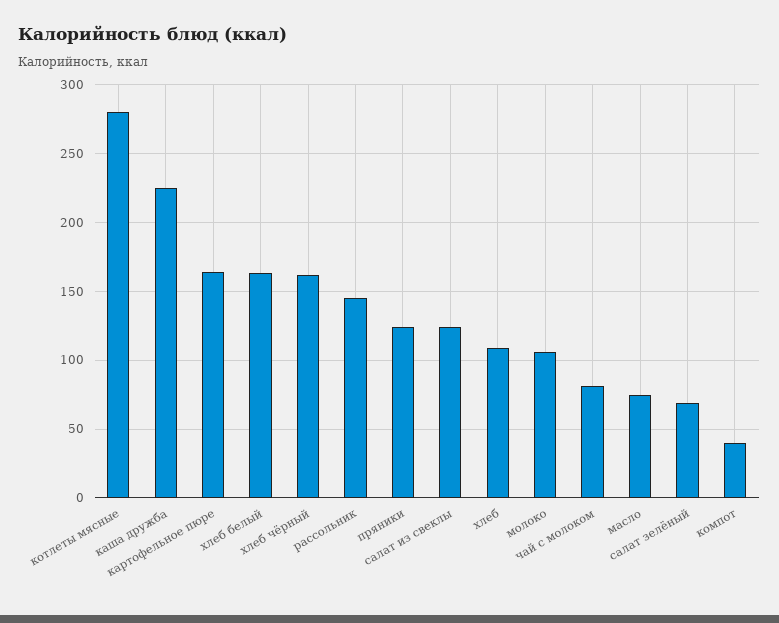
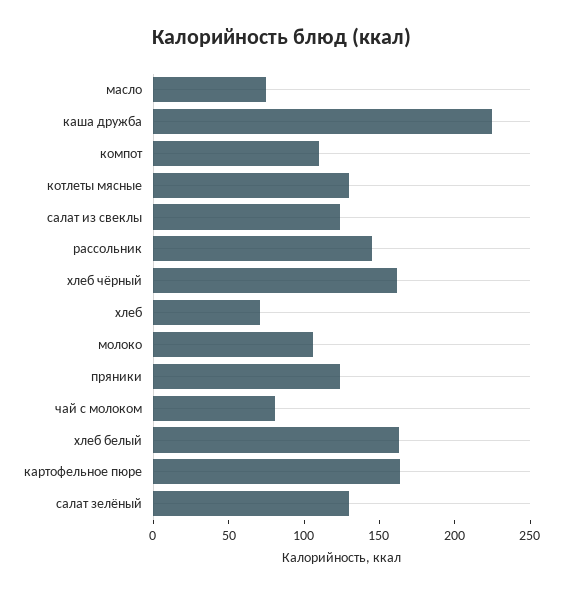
  {
-   "котлеты мясные": 280,
+   "котлеты мясные": 130,
    "каша дружба": 225,
    "картофельное пюре": 165,
    "хлеб белый": 165,
    "хлеб чёрный": 160,
    "рассольник": 145,
    "пряники": 125,
    "салат из свеклы": 125,
-   "хлеб": 110,
+   "хлеб": 70,
    "молоко": 105,
    "чай с молоком": 80,
    "масло": 75,
-   "салат зелёный": 70,
+   "салат зелёный": 130,
-   "компот": 40
+   "компот": 110
  }

